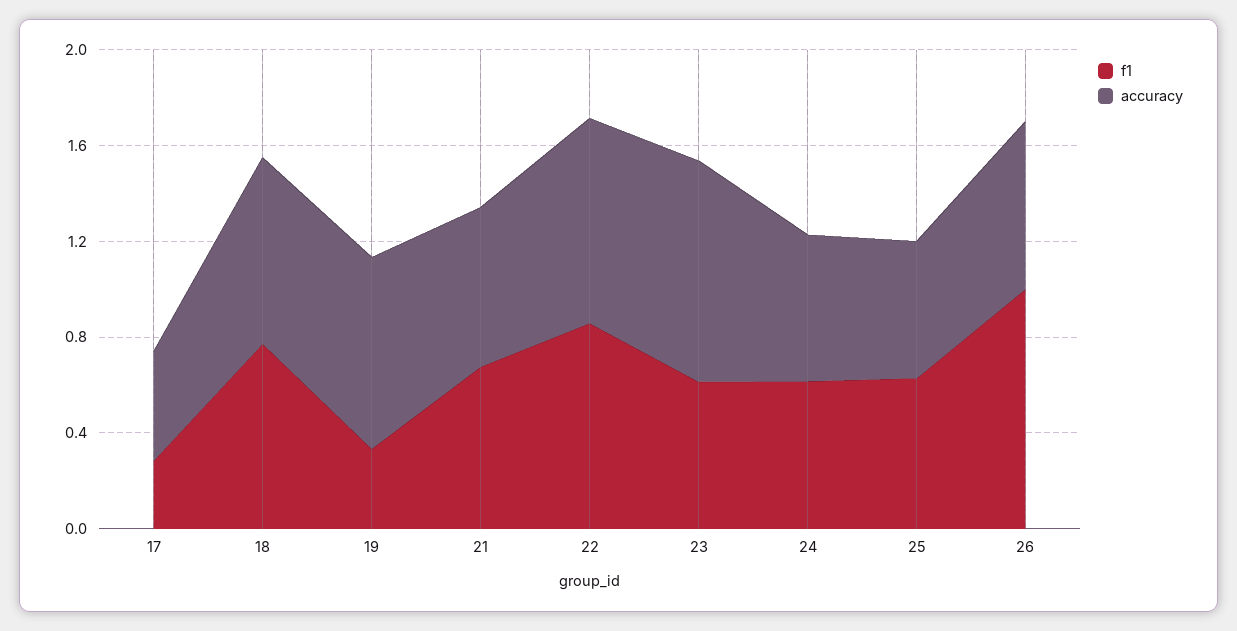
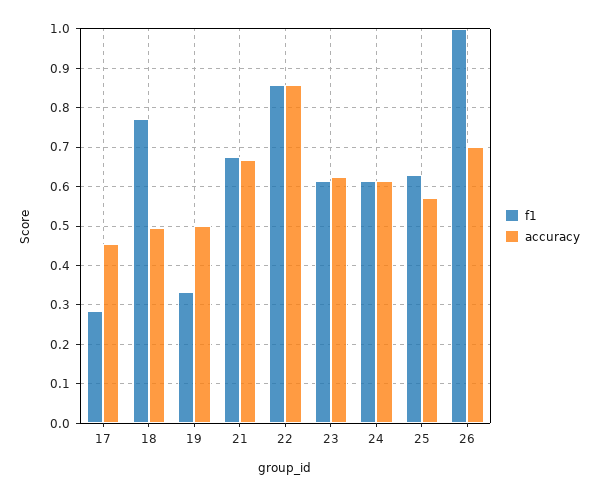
  {
    "f1": {
      "17": 0.28,
      "18": 0.78,
      "19": 0.34,
      "21": 0.68,
      "22": 0.86,
      "23": 0.62,
      "24": 0.62,
      "25": 0.62,
      "26": 1
    },
    "accuracy": {
      "17": 0.46,
-     "18": 0.8,
+     "18": 0.5,
-     "19": 0.8,
+     "19": 0.5,
      "21": 0.66,
      "22": 0.86,
-     "23": 0.9,
+     "23": 0.62,
      "24": 0.62,
      "25": 0.58,
      "26": 0.7
    }
  }

